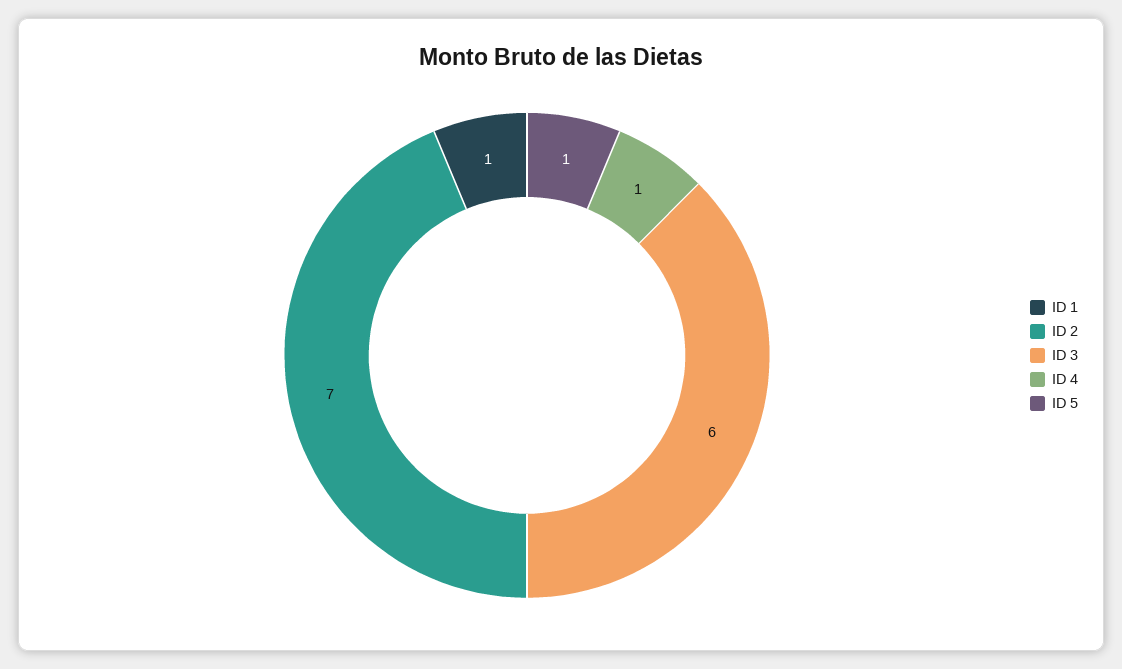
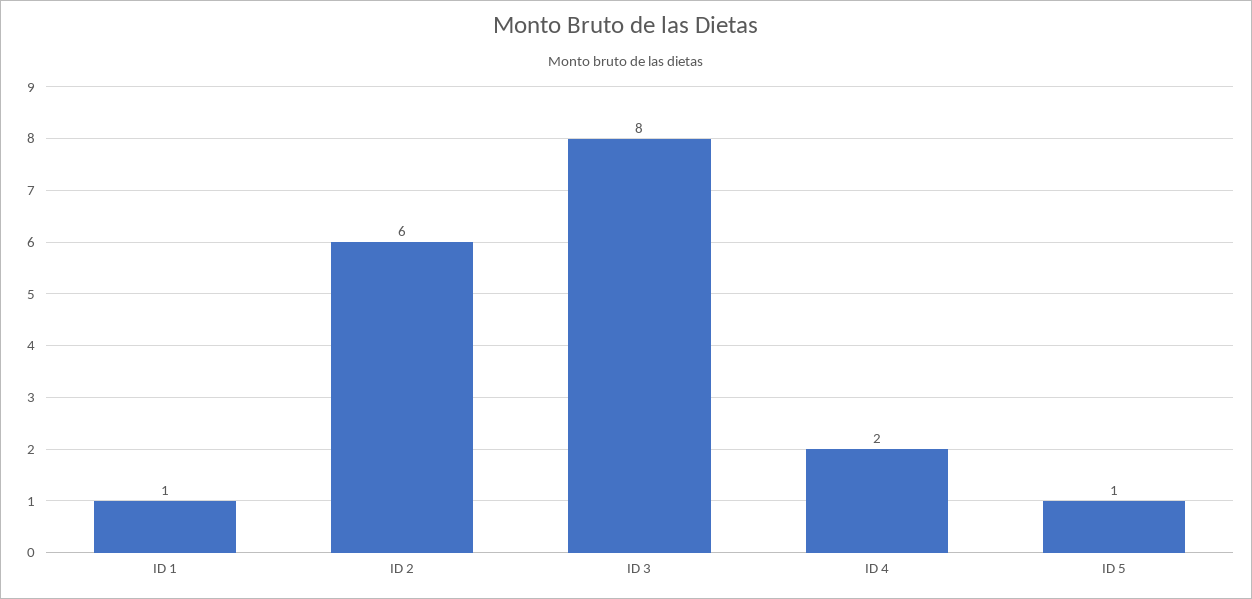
  {
    "ID 1": 1,
-   "ID 2": 7,
+   "ID 2": 6,
-   "ID 3": 6,
+   "ID 3": 8,
-   "ID 4": 1,
+   "ID 4": 2,
    "ID 5": 1
  }

